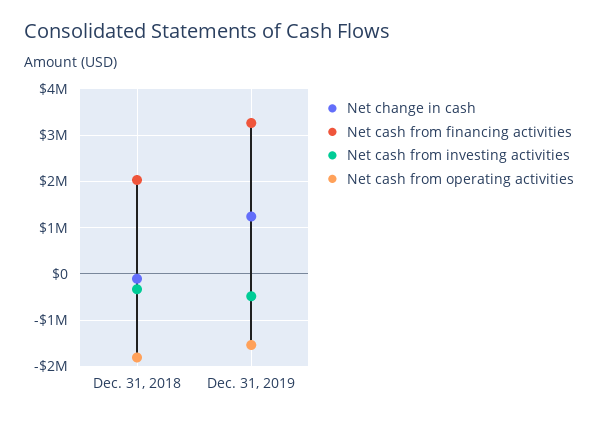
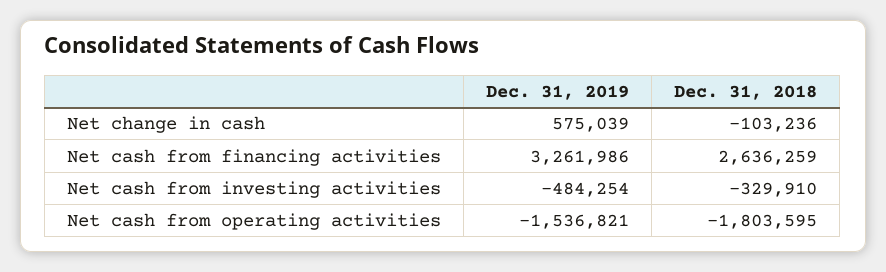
  {
    "Net change in cash": {
      "Dec. 31, 2018": -103236,
-     "Dec. 31, 2019": 1200000
+     "Dec. 31, 2019": 575039
    },
    "Net cash from financing activities": {
-     "Dec. 31, 2018": 2000000,
+     "Dec. 31, 2018": 2636259,
      "Dec. 31, 2019": 3261986
    },
    "Net cash from investing activities": {
      "Dec. 31, 2018": -329910,
      "Dec. 31, 2019": -484254
    },
    "Net cash from operating activities": {
      "Dec. 31, 2018": -1803595,
      "Dec. 31, 2019": -1536821
    }
  }

